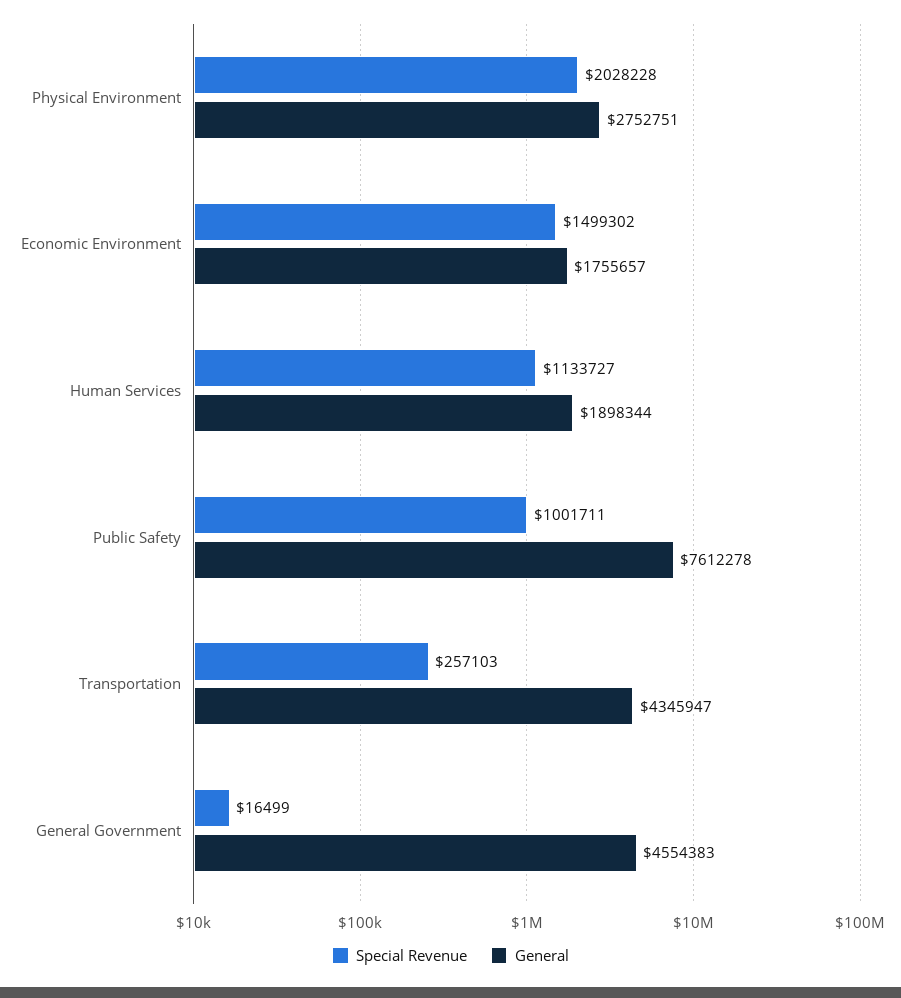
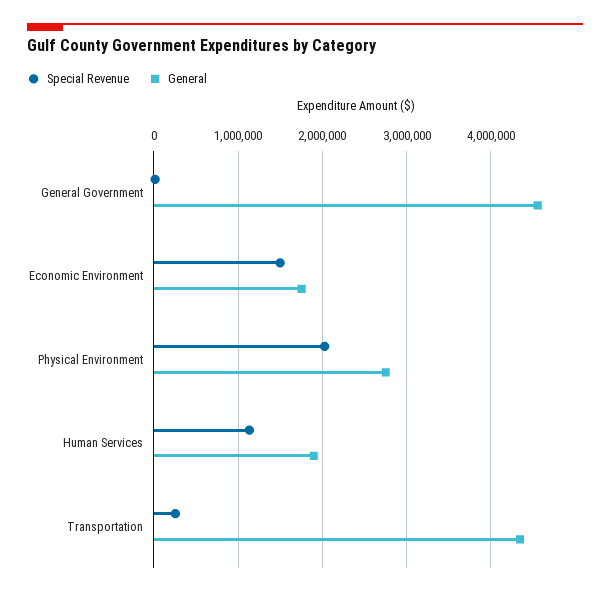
  {
    "Special Revenue": {
      "Physical Environment": 2028228,
      "Economic Environment": 1499302,
      "Human Services": 1133727,
-     "Public Safety": 1001711,
      "Transportation": 257103,
      "General Government": 16499
    },
    "General": {
      "Physical Environment": 2752751,
      "Economic Environment": 1755657,
      "Human Services": 1898344,
-     "Public Safety": 7612278,
      "Transportation": 4345947,
      "General Government": 4554383
    }
  }

